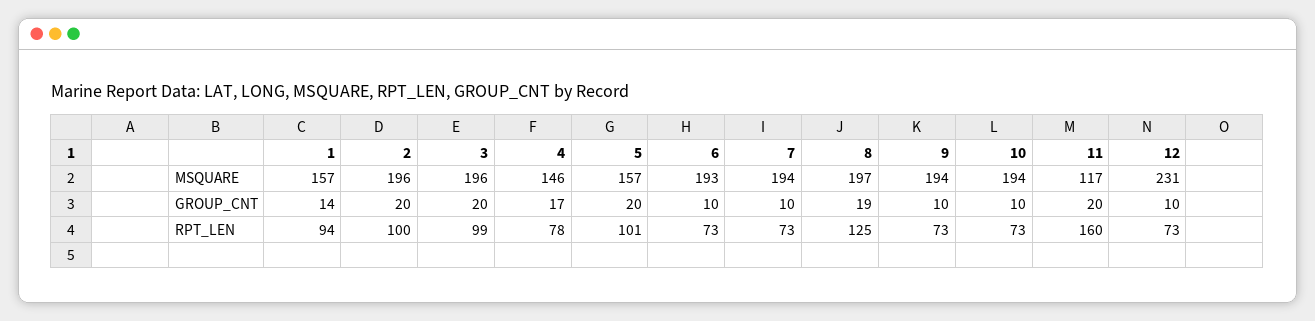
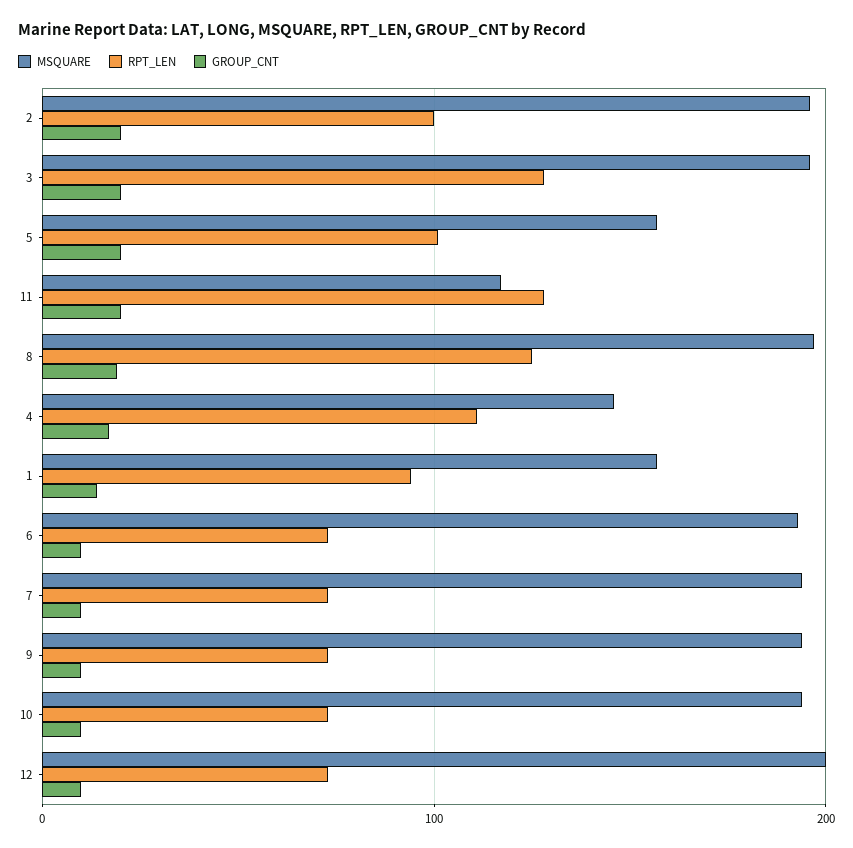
  {
    "MSQUARE": {
      "1": 157,
      "2": 196,
      "3": 196,
      "4": 146,
      "5": 157,
      "6": 193,
      "7": 194,
      "8": 197,
      "9": 194,
      "10": 194,
      "11": 117,
-     "12": 231
+     "12": 200
    },
    "GROUP_CNT": {
      "1": 14,
      "2": 20,
      "3": 20,
      "4": 17,
      "5": 20,
      "6": 10,
      "7": 10,
      "8": 19,
      "9": 10,
      "10": 10,
      "11": 20,
      "12": 10
    },
    "RPT_LEN": {
      "1": 94,
      "2": 100,
-     "3": 99,
+     "3": 130,
-     "4": 78,
+     "4": 110,
      "5": 101,
      "6": 73,
      "7": 73,
      "8": 125,
      "9": 73,
      "10": 73,
-     "11": 160,
+     "11": 130,
      "12": 73
    }
  }

